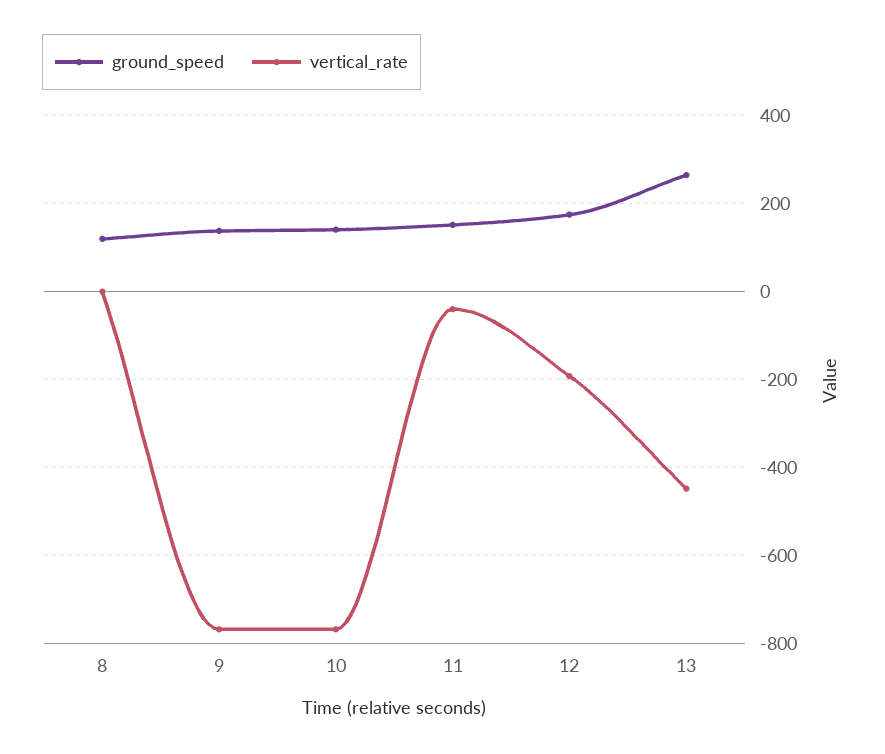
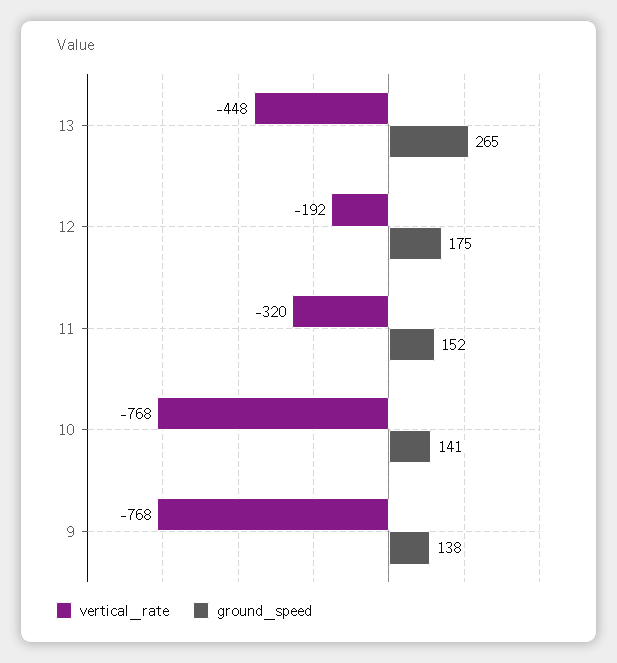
  {
    "ground_speed": {
-     "8": 120,
      "9": 138,
      "10": 141,
      "11": 152,
      "12": 175,
      "13": 265
    },
    "vertical_rate": {
-     "8": 0,
      "9": -768,
      "10": -768,
-     "11": -40,
+     "11": -320,
      "12": -192,
      "13": -448
    }
  }

